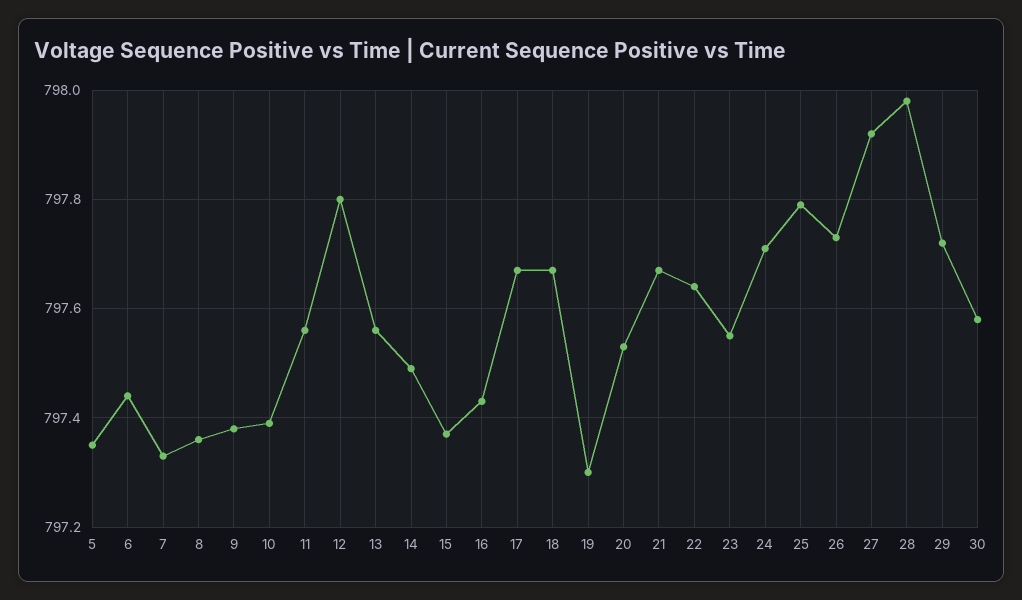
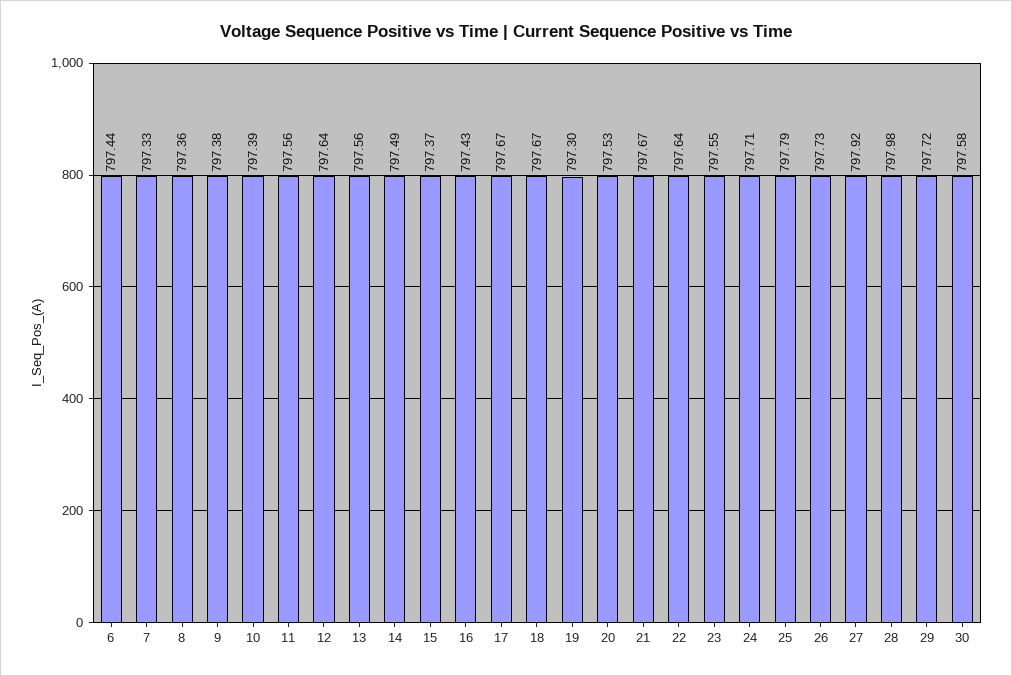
  {
-   "5": 797.35,
    "6": 797.44,
    "7": 797.33,
    "8": 797.36,
    "9": 797.38,
    "10": 797.39,
    "11": 797.56,
-   "12": 797.8,
+   "12": 797.64,
    "13": 797.56,
    "14": 797.49,
    "15": 797.37,
    "16": 797.43,
    "17": 797.67,
    "18": 797.67,
    "19": 797.3,
    "20": 797.53,
    "21": 797.67,
    "22": 797.64,
    "23": 797.55,
    "24": 797.71,
    "25": 797.79,
    "26": 797.73,
    "27": 797.92,
    "28": 797.98,
    "29": 797.72,
    "30": 797.58
  }

